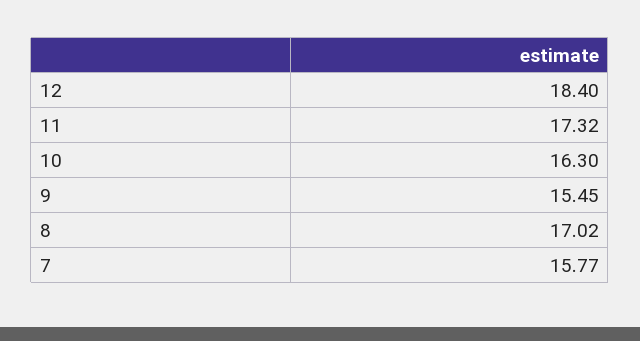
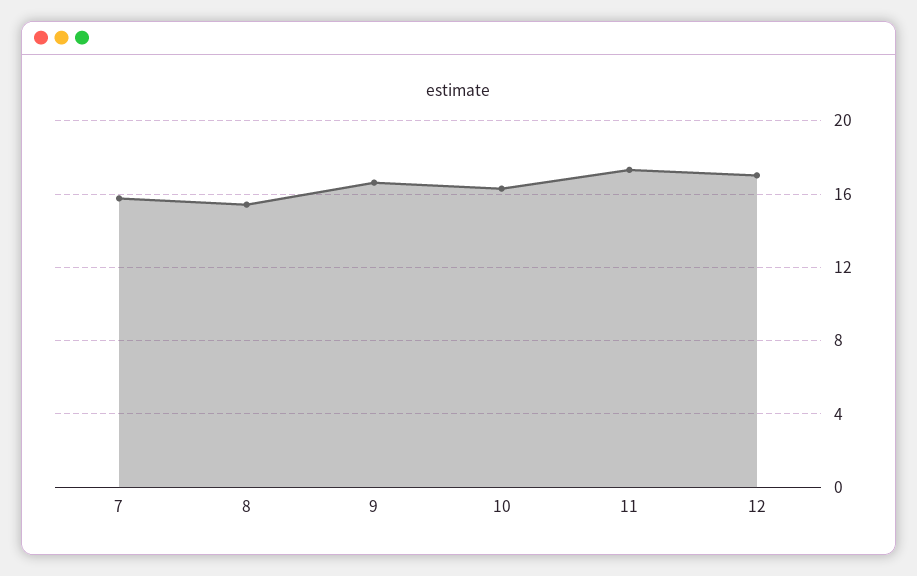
  {
-   "12": 18.4,
+   "12": 17,
    "11": 17.32,
    "10": 16.3,
-   "9": 15.45,
+   "9": 16.5,
-   "8": 17.02,
+   "8": 15.5,
    "7": 15.77
  }

